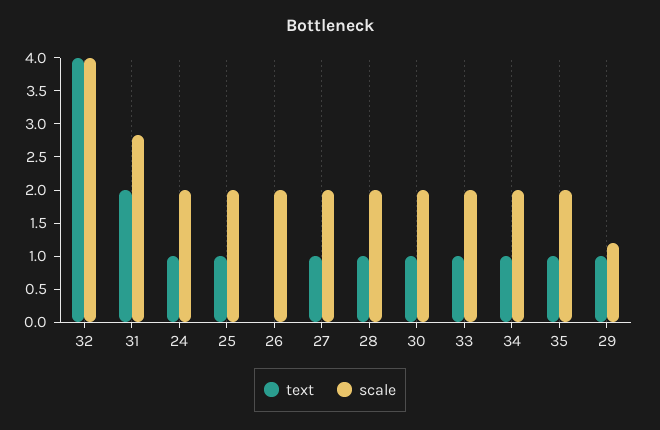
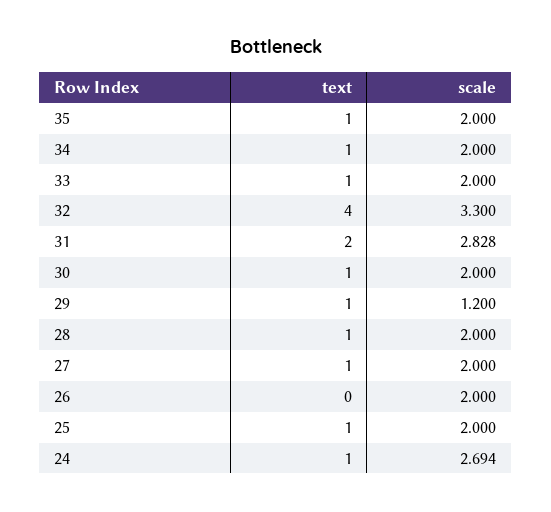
  {
    "text": {
      "32": 4,
      "31": 2,
      "24": 1,
      "25": 1,
      "26": 0,
      "27": 1,
      "28": 1,
      "30": 1,
      "33": 1,
      "34": 1,
      "35": 1,
      "29": 1
    },
    "scale": {
-     "32": 4,
+     "32": 3.3,
      "31": 2.828,
-     "24": 2,
+     "24": 2.694,
      "25": 2,
      "26": 2,
      "27": 2,
      "28": 2,
      "30": 2,
      "33": 2,
      "34": 2,
      "35": 2,
      "29": 1.2
    }
  }

